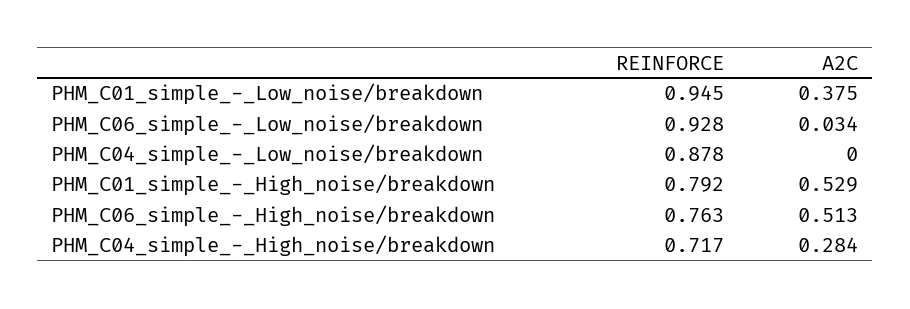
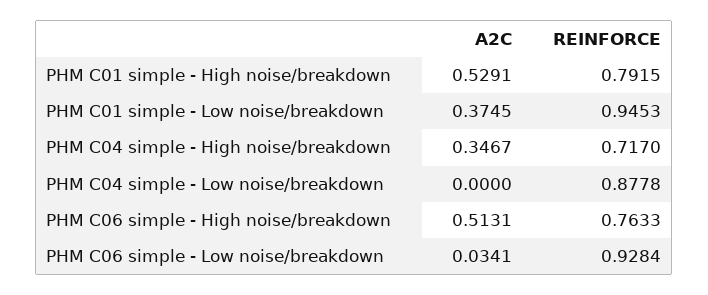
  {
    "REINFORCE": {
      "PHM_C01_simple_-_Low_noise/breakdown": 0.9453,
      "PHM_C06_simple_-_Low_noise/breakdown": 0.9284,
      "PHM_C04_simple_-_Low_noise/breakdown": 0.8778,
      "PHM_C01_simple_-_High_noise/breakdown": 0.7915,
      "PHM_C06_simple_-_High_noise/breakdown": 0.7633,
      "PHM_C04_simple_-_High_noise/breakdown": 0.717
    },
    "A2C": {
      "PHM_C01_simple_-_Low_noise/breakdown": 0.3745,
      "PHM_C06_simple_-_Low_noise/breakdown": 0.0341,
      "PHM_C04_simple_-_Low_noise/breakdown": 0,
      "PHM_C01_simple_-_High_noise/breakdown": 0.5291,
      "PHM_C06_simple_-_High_noise/breakdown": 0.5131,
-     "PHM_C04_simple_-_High_noise/breakdown": 0.284
+     "PHM_C04_simple_-_High_noise/breakdown": 0.3467
    }
  }

